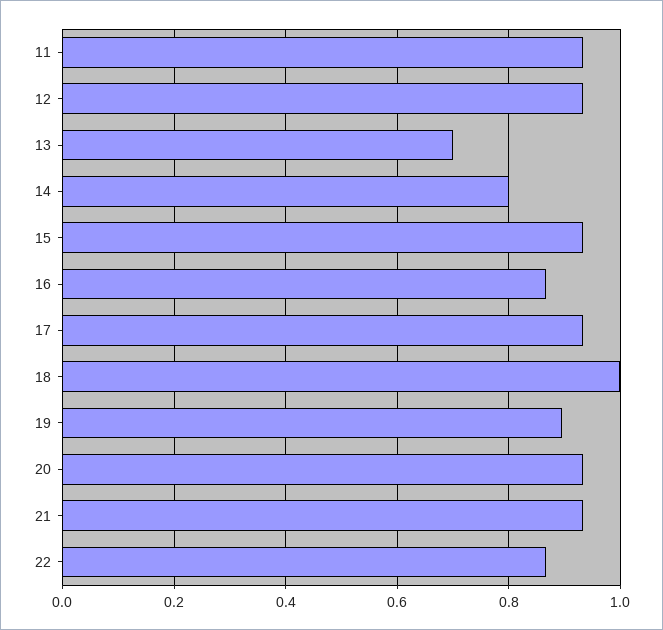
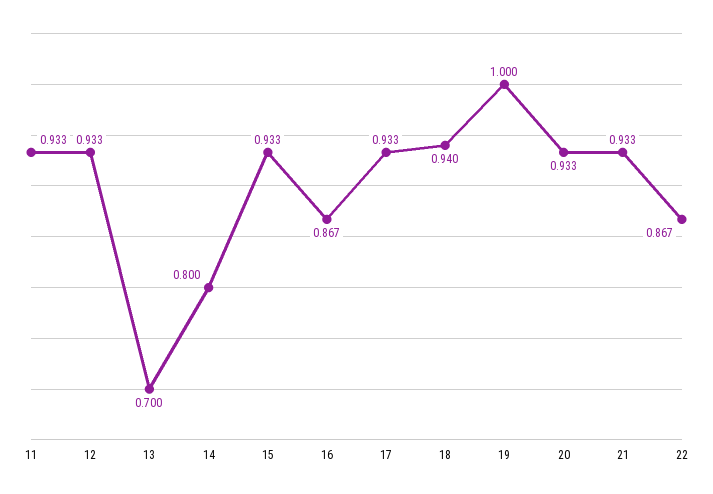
  {
    "11": 0.933,
    "12": 0.933,
    "13": 0.7,
    "14": 0.8,
    "15": 0.933,
    "16": 0.867,
    "17": 0.933,
-   "18": 1,
+   "18": 0.94,
-   "19": 0.9,
+   "19": 1,
    "20": 0.933,
    "21": 0.933,
    "22": 0.867
  }

